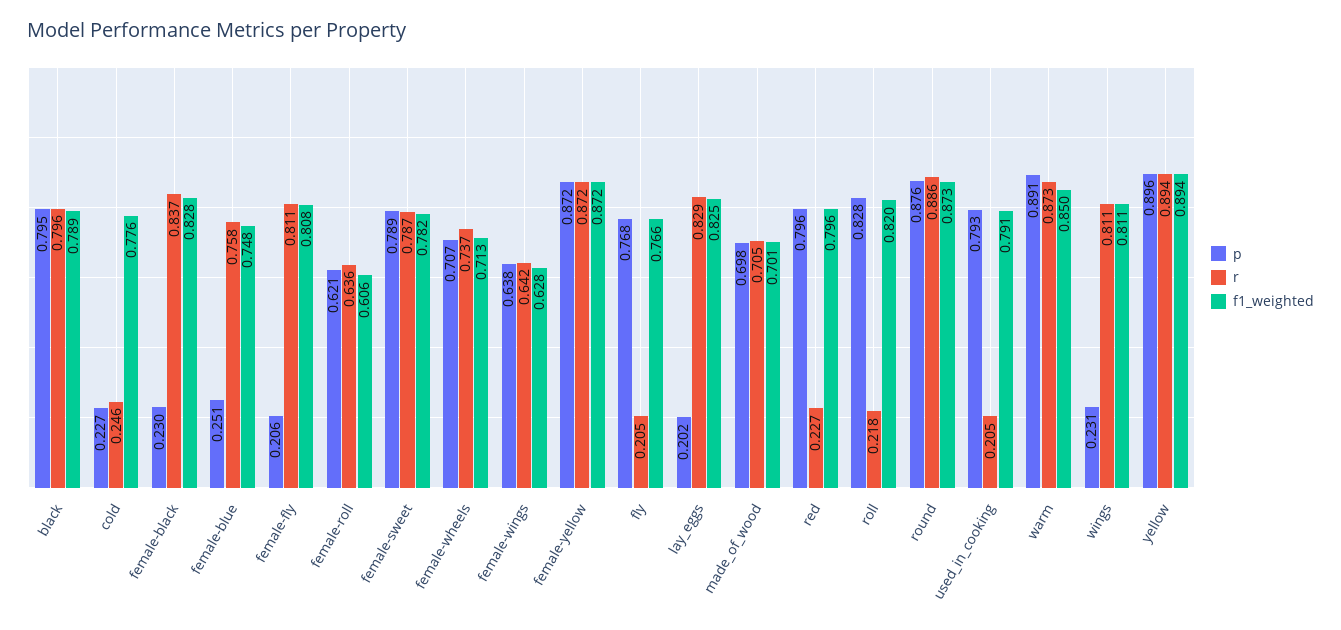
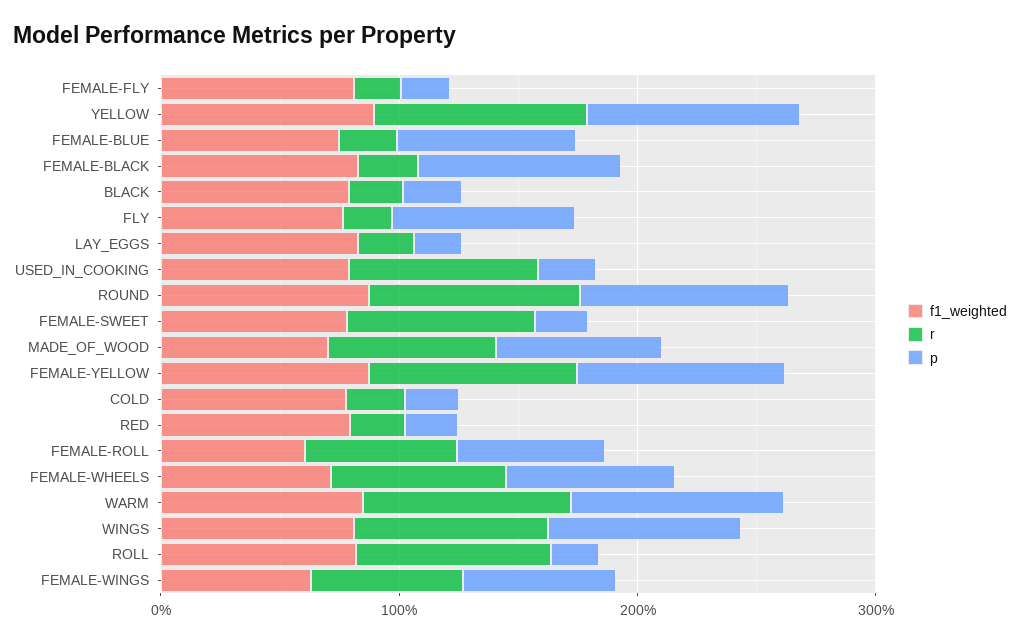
  {
    "p": {
-     "black": 0.795,
+     "black": 0.2,
      "cold": 0.227,
-     "female-black": 0.23,
+     "female-black": 0.8,
-     "female-blue": 0.251,
+     "female-blue": 0.8,
      "female-fly": 0.206,
      "female-roll": 0.621,
-     "female-sweet": 0.789,
+     "female-sweet": 0.2,
      "female-wheels": 0.707,
      "female-wings": 0.638,
      "female-yellow": 0.872,
      "fly": 0.768,
      "lay_eggs": 0.202,
      "made_of_wood": 0.698,
-     "red": 0.796,
+     "red": 0.2,
-     "roll": 0.828,
+     "roll": 0.2,
      "round": 0.876,
-     "used_in_cooking": 0.793,
+     "used_in_cooking": 0.2,
      "warm": 0.891,
-     "wings": 0.231,
+     "wings": 0.8,
      "yellow": 0.896
    },
    "r": {
-     "black": 0.796,
+     "black": 0.2,
      "cold": 0.246,
-     "female-black": 0.837,
+     "female-black": 0.2,
-     "female-blue": 0.758,
+     "female-blue": 0.2,
-     "female-fly": 0.811,
+     "female-fly": 0.2,
      "female-roll": 0.636,
      "female-sweet": 0.787,
      "female-wheels": 0.737,
      "female-wings": 0.642,
      "female-yellow": 0.872,
      "fly": 0.205,
-     "lay_eggs": 0.829,
+     "lay_eggs": 0.2,
      "made_of_wood": 0.705,
      "red": 0.227,
-     "roll": 0.218,
+     "roll": 0.8,
      "round": 0.886,
-     "used_in_cooking": 0.205,
+     "used_in_cooking": 0.8,
      "warm": 0.873,
      "wings": 0.811,
      "yellow": 0.894
    },
    "f1_weighted": {
      "black": 0.789,
      "cold": 0.776,
      "female-black": 0.828,
      "female-blue": 0.748,
      "female-fly": 0.808,
      "female-roll": 0.606,
      "female-sweet": 0.782,
      "female-wheels": 0.713,
      "female-wings": 0.628,
      "female-yellow": 0.872,
      "fly": 0.766,
      "lay_eggs": 0.825,
      "made_of_wood": 0.701,
      "red": 0.796,
      "roll": 0.82,
      "round": 0.873,
      "used_in_cooking": 0.791,
      "warm": 0.85,
      "wings": 0.811,
      "yellow": 0.894
    }
  }

